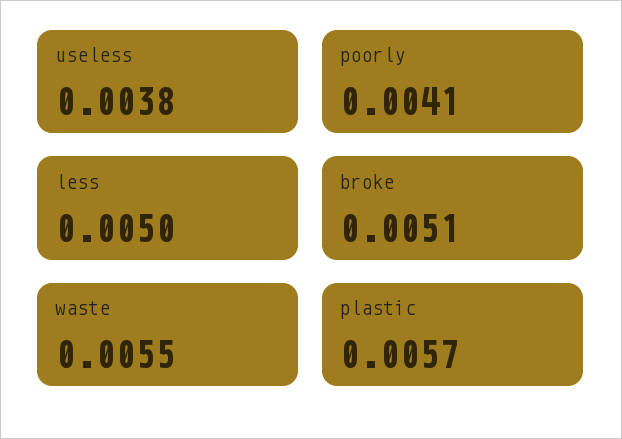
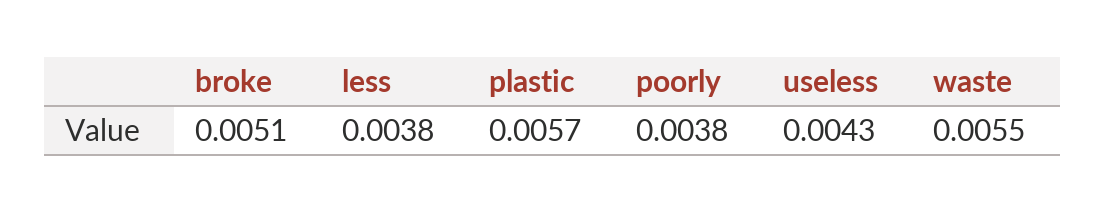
  {
-   "useless": 0.0038,
+   "useless": 0.0043,
-   "poorly": 0.0041,
+   "poorly": 0.0038,
-   "less": 0.005,
+   "less": 0.0038,
    "broke": 0.0051,
    "waste": 0.0055,
    "plastic": 0.0057
  }

